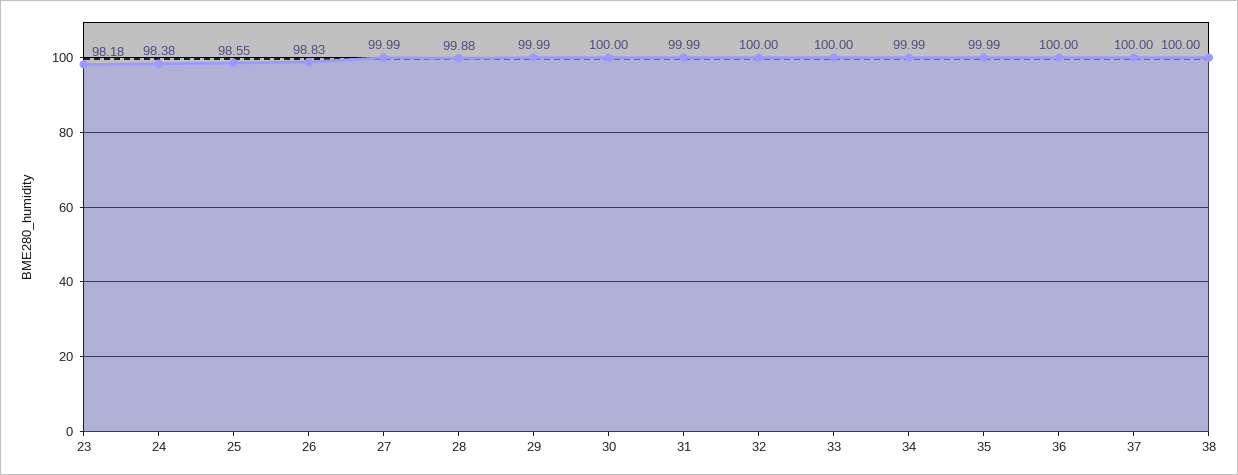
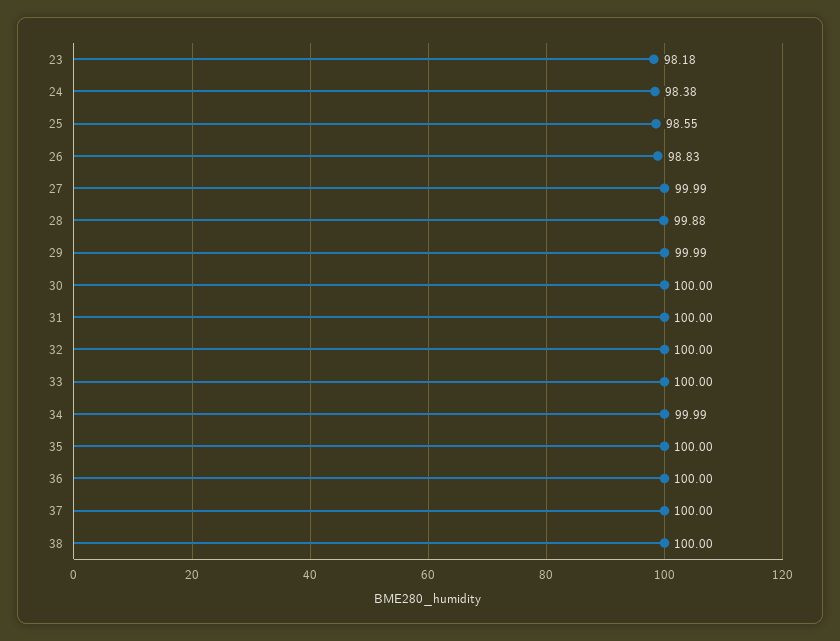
  {
    "23": 98.18,
    "24": 98.38,
    "25": 98.55,
    "26": 98.83,
    "27": 99.99,
    "28": 99.88,
    "29": 99.99,
    "30": 100,
-   "31": 99.99,
+   "31": 100,
    "32": 100,
    "33": 100,
    "34": 99.99,
-   "35": 99.99,
+   "35": 100,
    "36": 100,
    "37": 100,
    "38": 100
  }

